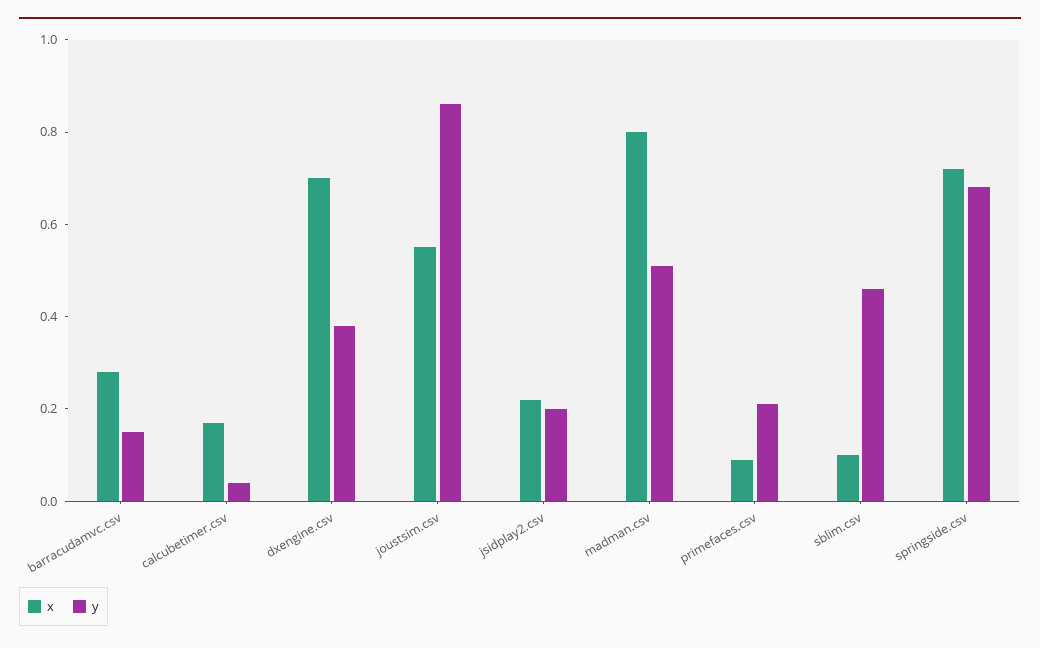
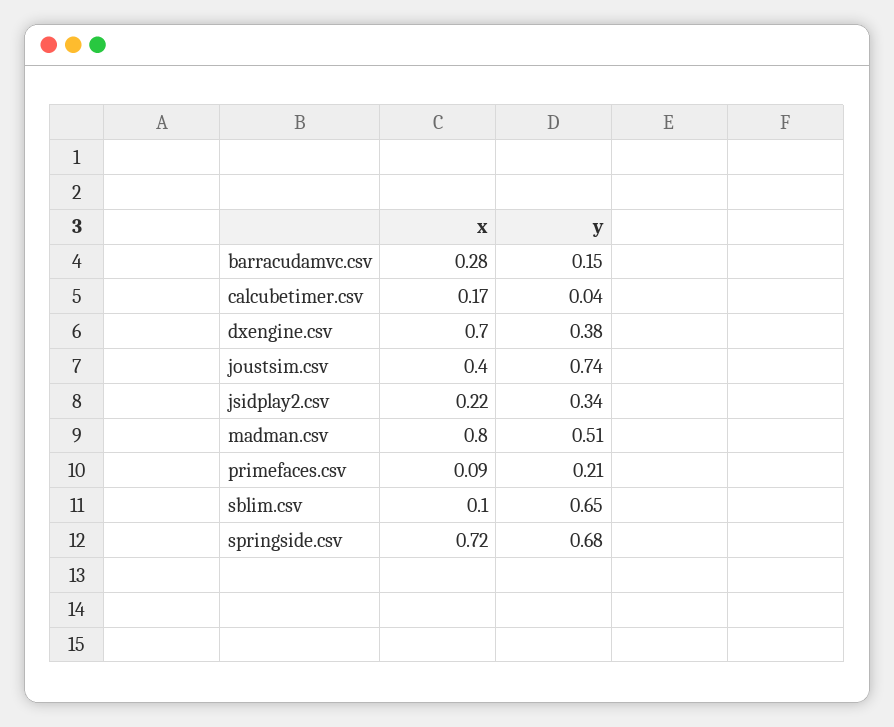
  {
    "x": {
      "barracudamvc.csv": 0.28,
      "calcubetimer.csv": 0.17,
      "dxengine.csv": 0.7,
-     "joustsim.csv": 0.55,
+     "joustsim.csv": 0.4,
      "jsidplay2.csv": 0.22,
      "madman.csv": 0.8,
      "primefaces.csv": 0.09,
      "sblim.csv": 0.1,
      "springside.csv": 0.72
    },
    "y": {
      "barracudamvc.csv": 0.15,
      "calcubetimer.csv": 0.04,
      "dxengine.csv": 0.38,
-     "joustsim.csv": 0.85,
+     "joustsim.csv": 0.74,
-     "jsidplay2.csv": 0.2,
+     "jsidplay2.csv": 0.34,
      "madman.csv": 0.51,
      "primefaces.csv": 0.21,
-     "sblim.csv": 0.45,
+     "sblim.csv": 0.65,
      "springside.csv": 0.68
    }
  }

